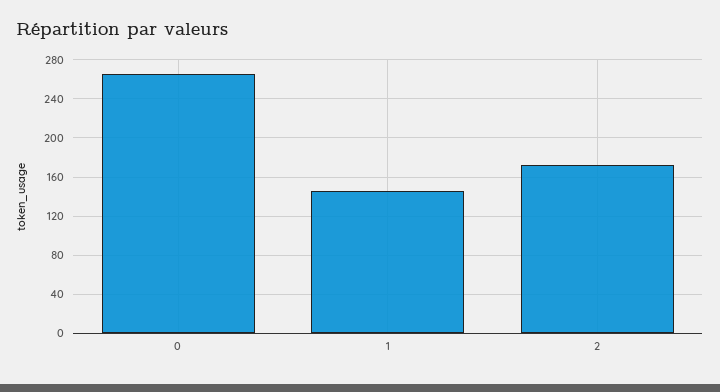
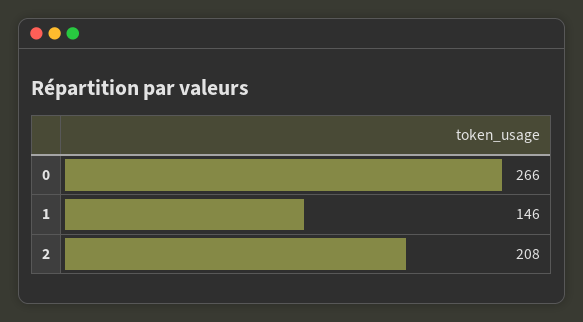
  {
    "0": 266,
    "1": 146,
-   "2": 170
+   "2": 208
  }

